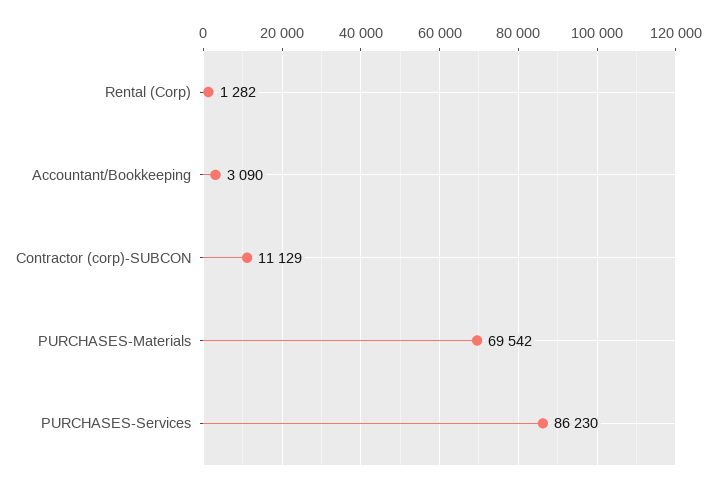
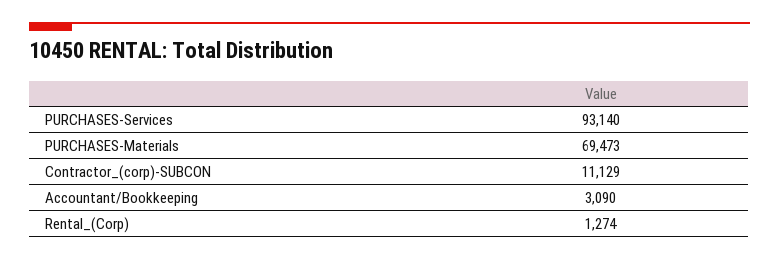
  {
-   "Rental (Corp)": 1282,
+   "Rental (Corp)": 1274,
    "Accountant/Bookkeeping": 3090,
    "Contractor (corp)-SUBCON": 11129,
-   "PURCHASES-Materials": 69542,
+   "PURCHASES-Materials": 69473,
-   "PURCHASES-Services": 86230
+   "PURCHASES-Services": 93140
  }

